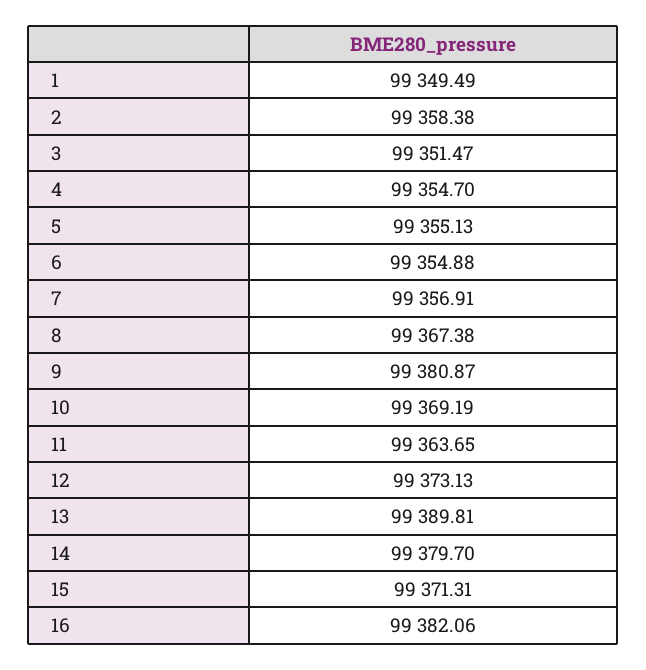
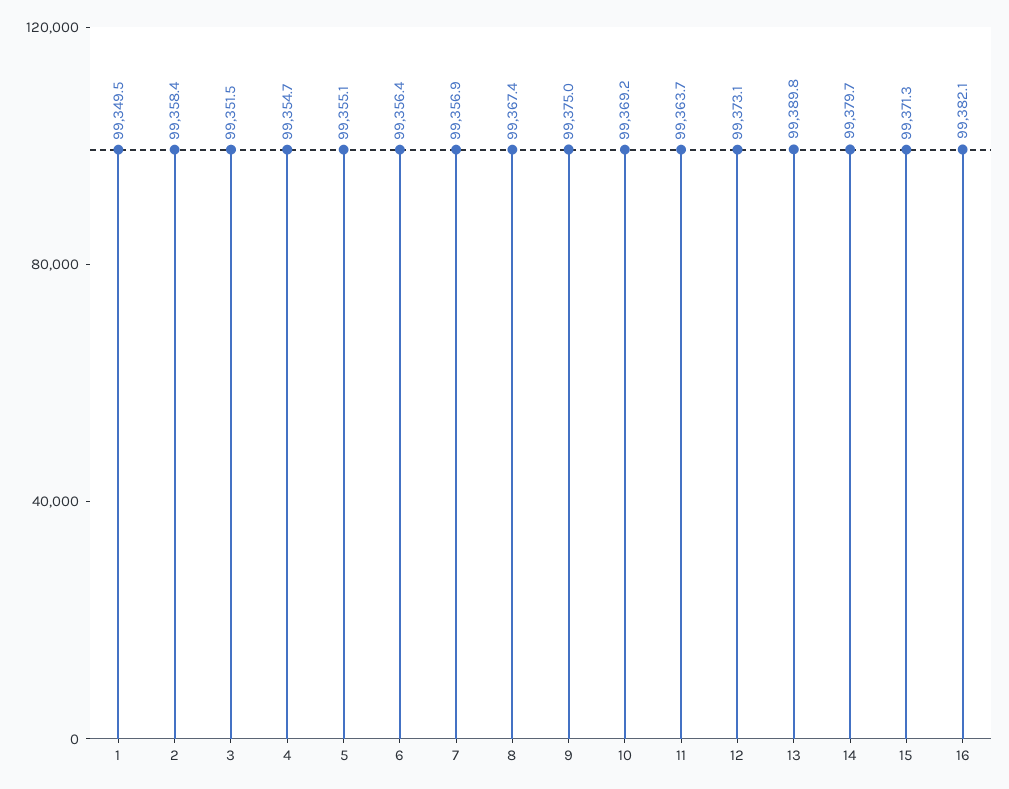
  {
    "1": 99349.49,
    "2": 99358.38,
    "3": 99351.47,
    "4": 99354.7,
    "5": 99355.13,
-   "6": 99354.88,
+   "6": 99356.4,
    "7": 99356.91,
    "8": 99367.38,
-   "9": 99380.87,
+   "9": 99375,
    "10": 99369.19,
    "11": 99363.65,
    "12": 99373.13,
    "13": 99389.81,
    "14": 99379.7,
    "15": 99371.31,
    "16": 99382.06
  }

